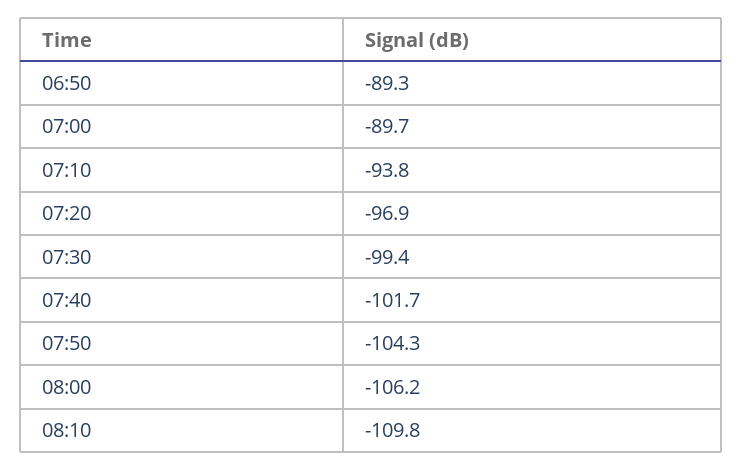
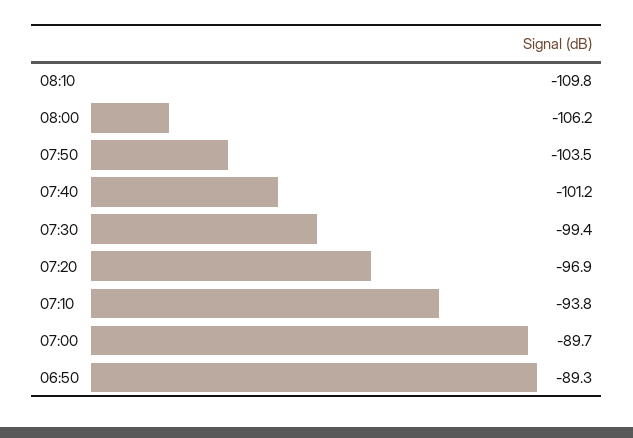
  {
    "06:50": -89.3,
    "07:00": -89.7,
    "07:10": -93.8,
    "07:20": -96.9,
    "07:30": -99.4,
-   "07:40": -101.7,
+   "07:40": -101.2,
-   "07:50": -104.3,
+   "07:50": -103.5,
    "08:00": -106.2,
    "08:10": -109.8
  }

